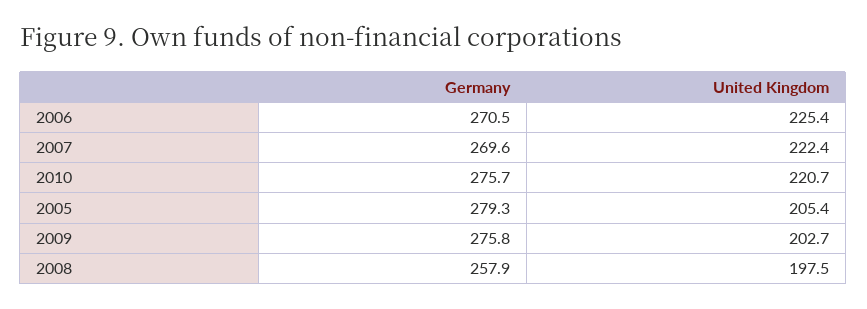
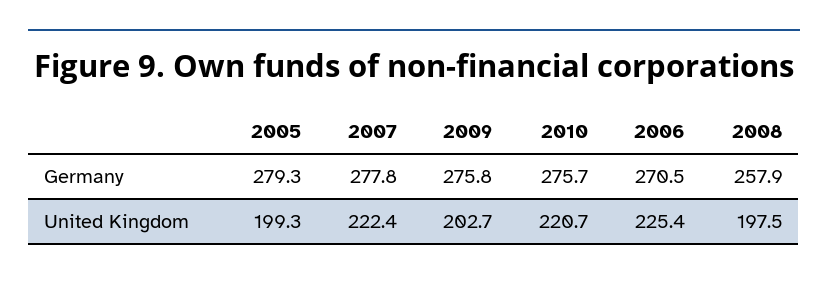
  {
    "Germany": {
      "2006": 270.5,
-     "2007": 269.6,
+     "2007": 277.8,
      "2010": 275.7,
      "2005": 279.3,
      "2009": 275.8,
      "2008": 257.9
    },
    "United Kingdom": {
      "2006": 225.4,
      "2007": 222.4,
      "2010": 220.7,
-     "2005": 205.4,
+     "2005": 199.3,
      "2009": 202.7,
      "2008": 197.5
    }
  }

